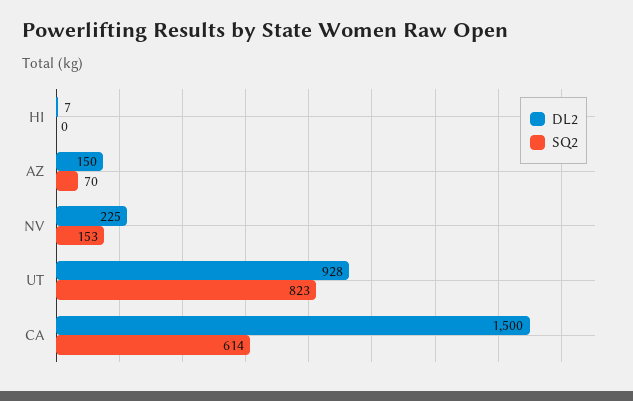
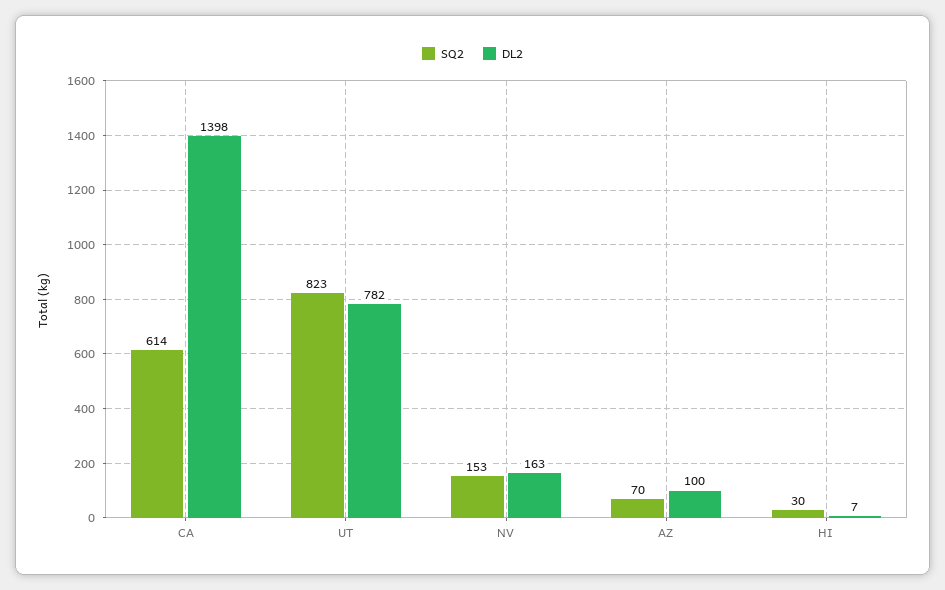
  {
    "DL2": {
      "HI": 7,
-     "AZ": 150,
+     "AZ": 100,
-     "NV": 225,
+     "NV": 163,
-     "UT": 928,
+     "UT": 782,
-     "CA": 1500
+     "CA": 1398
    },
    "SQ2": {
-     "HI": 0,
+     "HI": 30,
      "AZ": 70,
      "NV": 153,
      "UT": 823,
      "CA": 614
    }
  }

